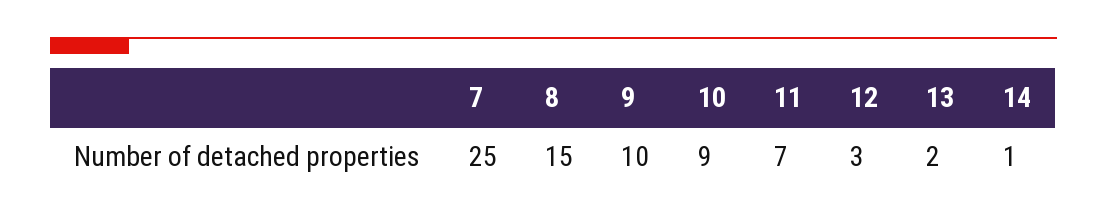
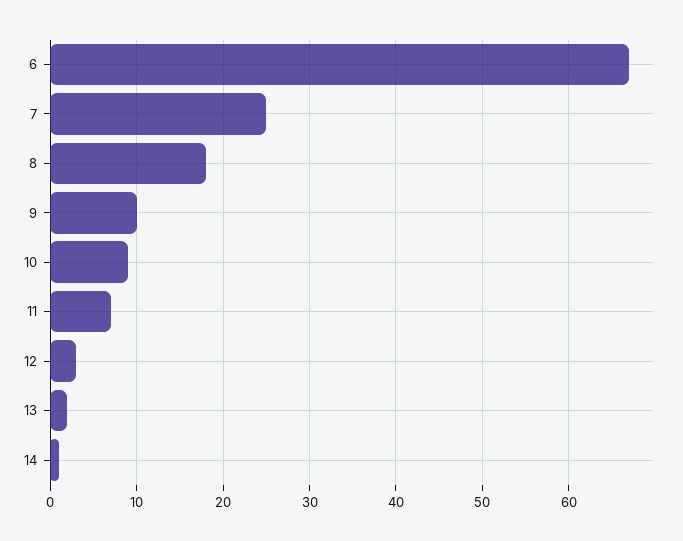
  {
    "7": 25,
-   "8": 15,
+   "8": 18,
    "9": 10,
    "10": 9,
    "11": 7,
    "12": 3,
    "13": 2,
-   "14": 1
+   "14": 1,
+   "6": 67
  }

